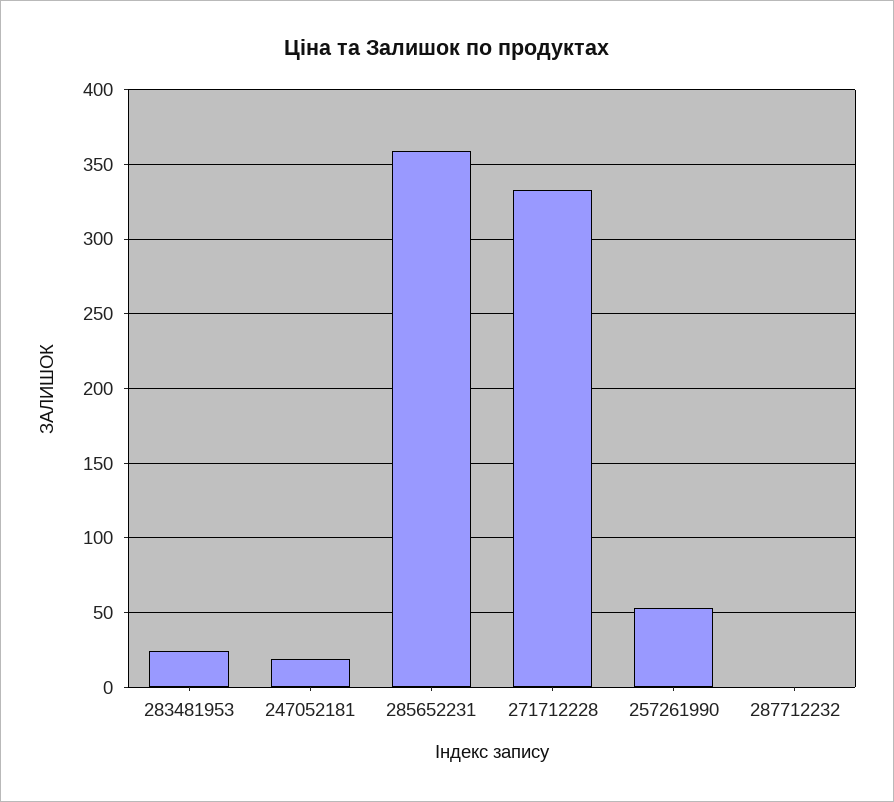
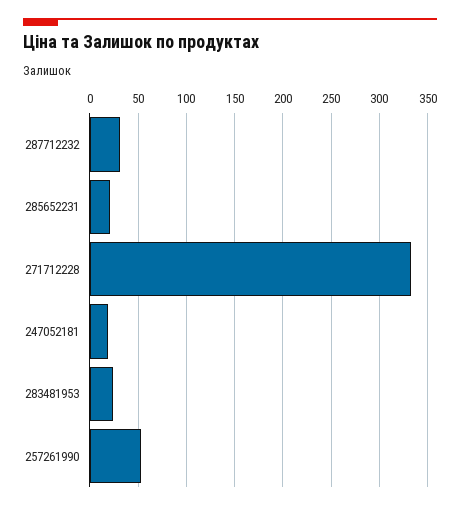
  {
    "283481953": 25,
    "247052181": 20,
-   "285652231": 360,
+   "285652231": 20,
    "271712228": 335,
    "257261990": 55,
-   "287712232": 0
+   "287712232": 30
  }

